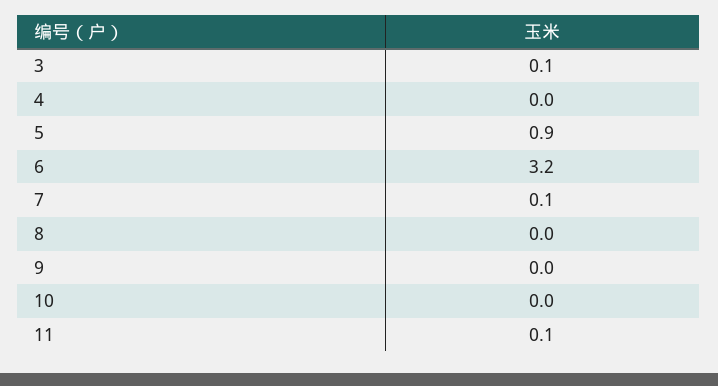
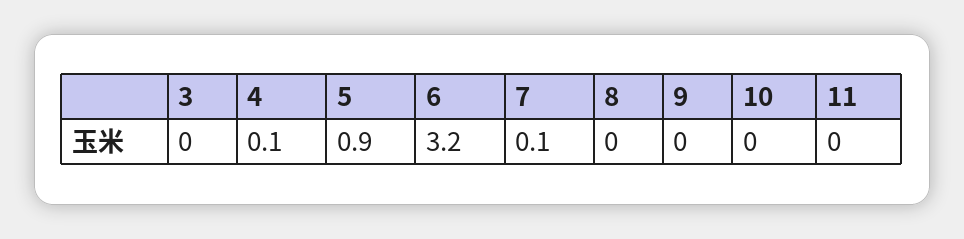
  {
-   "3": 0.1,
+   "3": 0,
-   "4": 0,
+   "4": 0.1,
    "5": 0.9,
    "6": 3.2,
    "7": 0.1,
    "8": 0,
    "9": 0,
    "10": 0,
-   "11": 0.1
+   "11": 0
  }

